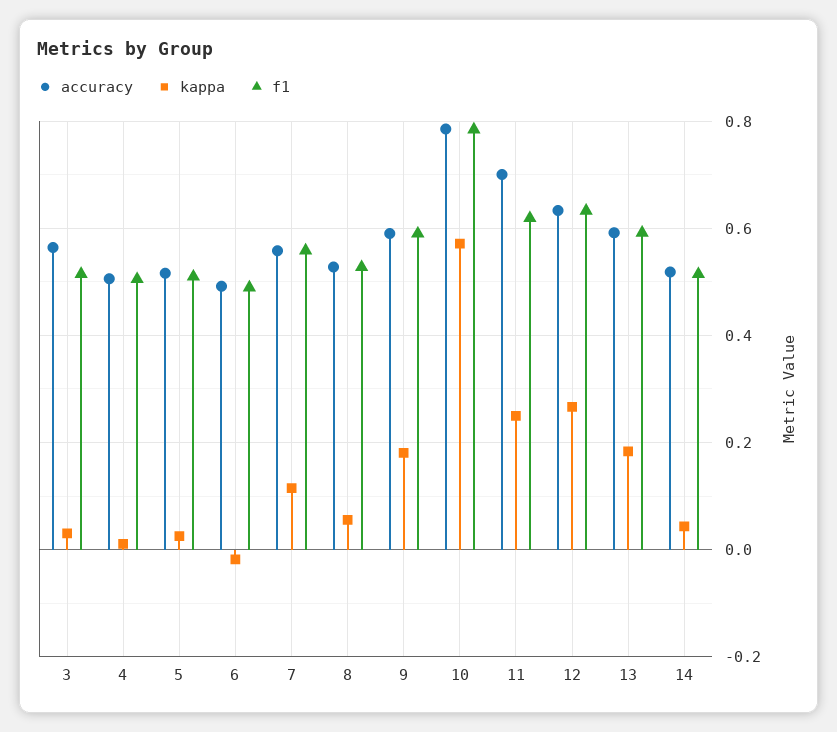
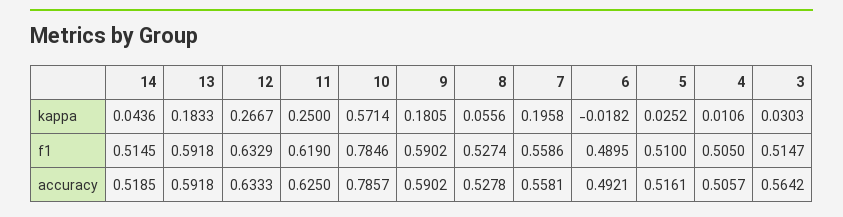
  {
    "accuracy": {
      "3": 0.5642,
      "4": 0.5057,
      "5": 0.5161,
      "6": 0.4921,
      "7": 0.5581,
      "8": 0.5278,
      "9": 0.5902,
      "10": 0.7857,
-     "11": 0.7,
+     "11": 0.625,
      "12": 0.6333,
      "13": 0.5918,
      "14": 0.5185
    },
    "kappa": {
      "3": 0.0303,
      "4": 0.0106,
      "5": 0.0252,
      "6": -0.0182,
-     "7": 0.12,
+     "7": 0.1958,
      "8": 0.0556,
      "9": 0.1805,
      "10": 0.5714,
      "11": 0.25,
      "12": 0.2667,
      "13": 0.1833,
      "14": 0.0436
    },
    "f1": {
      "3": 0.5147,
      "4": 0.505,
      "5": 0.51,
      "6": 0.4895,
      "7": 0.5586,
      "8": 0.5274,
      "9": 0.5902,
      "10": 0.7846,
      "11": 0.619,
      "12": 0.6329,
      "13": 0.5918,
      "14": 0.5145
    }
  }

